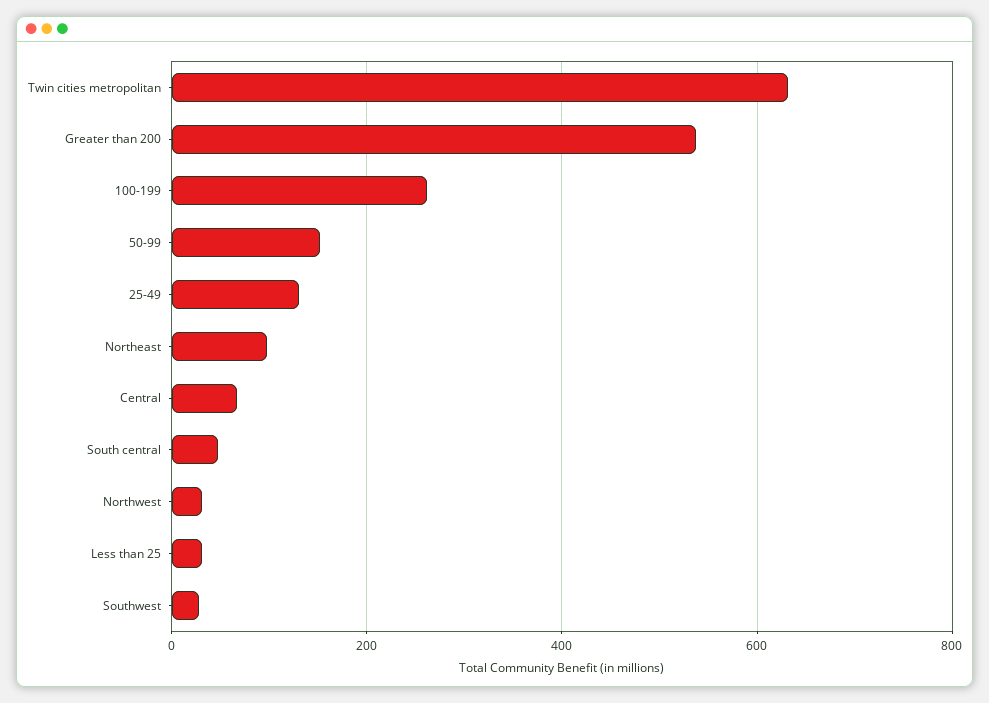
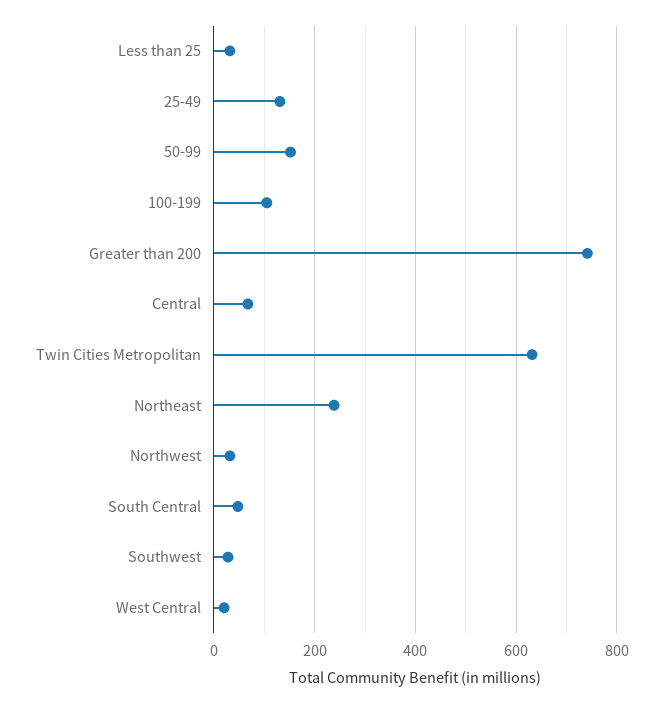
  {
    "Twin cities metropolitan": 640,
-   "Greater than 200": 540,
+   "Greater than 200": 740,
-   "100-199": 260,
+   "100-199": 100,
    "50-99": 160,
    "25-49": 140,
-   "Northeast": 100,
+   "Northeast": 240,
    "Central": 60,
    "South central": 40,
    "Northwest": 40,
    "Less than 25": 40,
-   "Southwest": 20
+   "Southwest": 20,
+   "West Central": 20
  }

